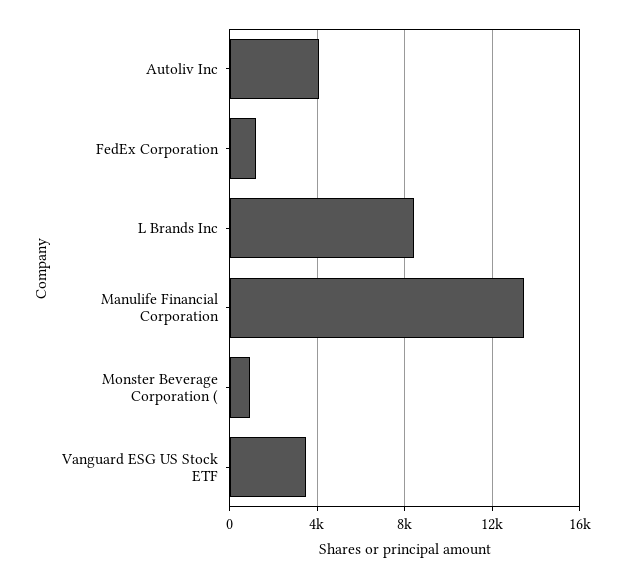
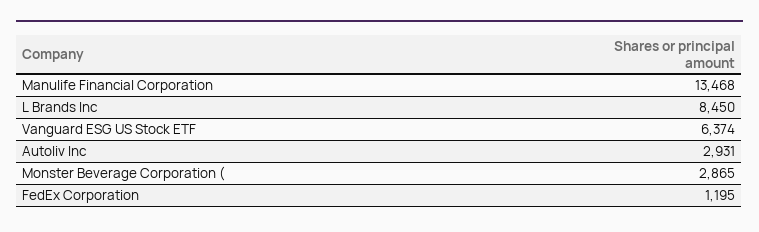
  {
-   "Autoliv Inc": 4000,
+   "Autoliv Inc": 2931,
    "FedEx Corporation": 1195,
    "L Brands Inc": 8450,
    "Manulife Financial Corporation": 13468,
-   "Monster Beverage Corporation (": 1000,
+   "Monster Beverage Corporation (": 2865,
-   "Vanguard ESG US Stock ETF": 3500
+   "Vanguard ESG US Stock ETF": 6374
  }

